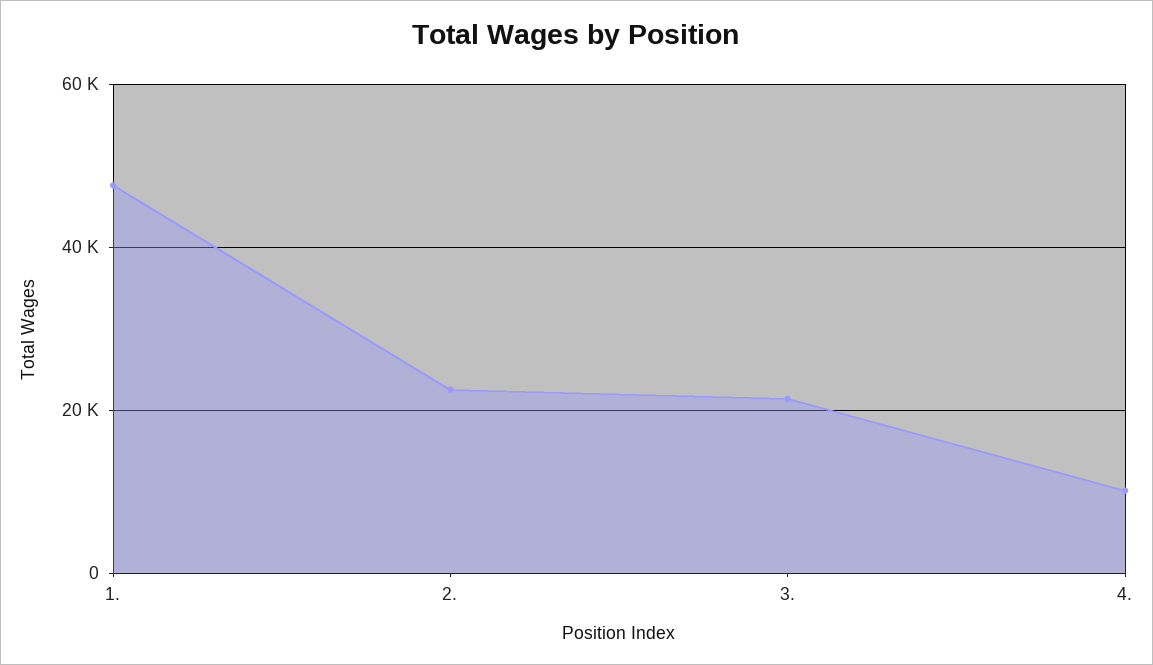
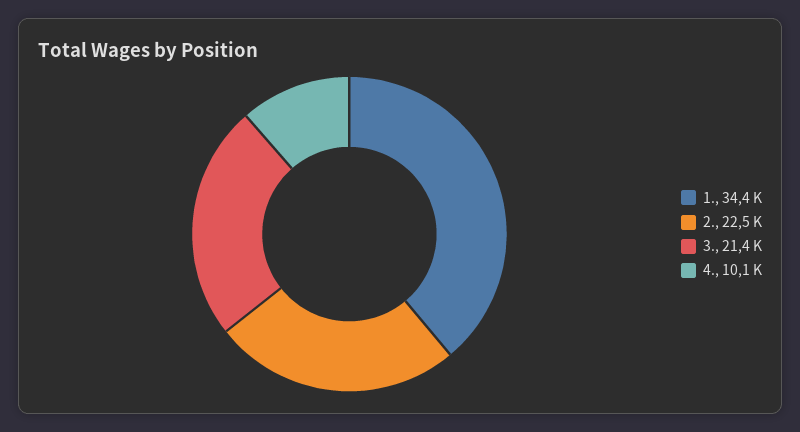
  {
-   "1.": 48000,
+   "1.": 34400,
    "2.": 22500,
    "3.": 21400,
    "4.": 10100
  }

